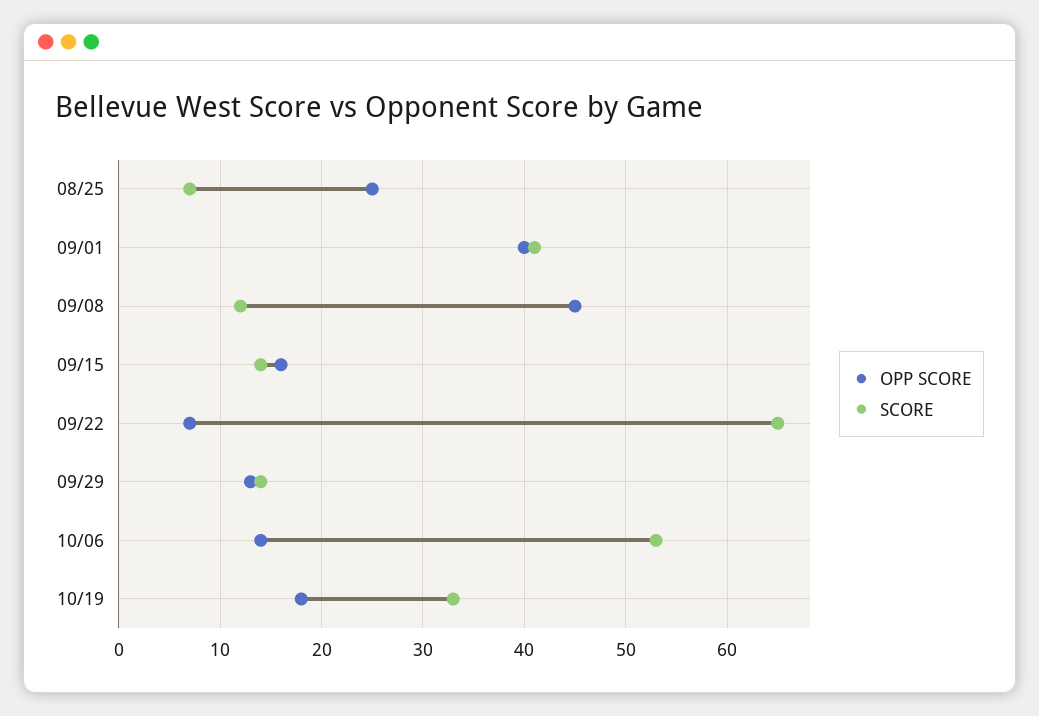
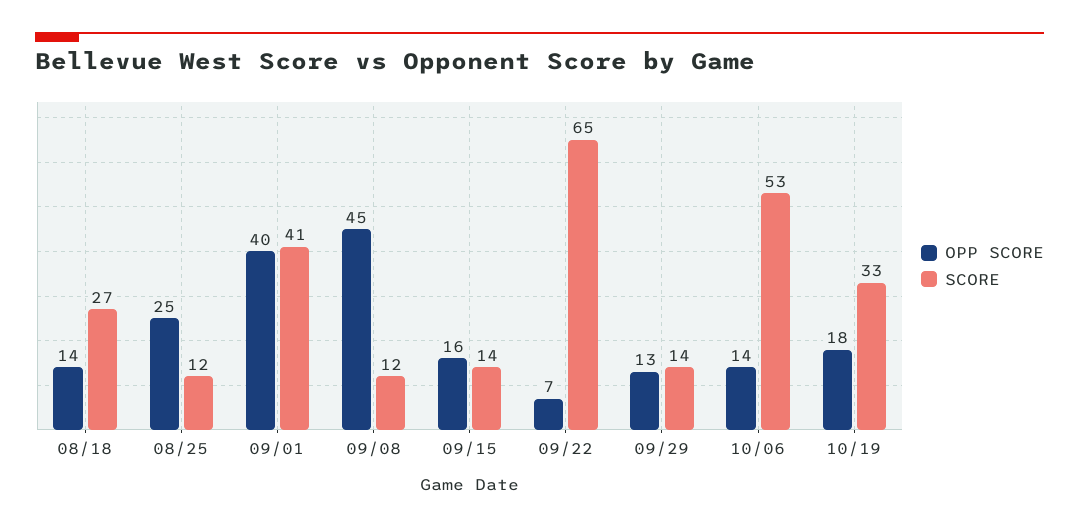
  {
    "OPP SCORE": {
      "08/25": 25,
      "09/01": 40,
      "09/08": 45,
      "09/15": 16,
      "09/22": 7,
      "09/29": 13,
      "10/06": 14,
-     "10/19": 18
+     "10/19": 18,
+     "08/18": 14
    },
    "SCORE": {
-     "08/25": 7,
+     "08/25": 12,
      "09/01": 41,
      "09/08": 12,
      "09/15": 14,
      "09/22": 65,
      "09/29": 14,
      "10/06": 53,
-     "10/19": 33
+     "10/19": 33,
+     "08/18": 27
    }
  }

